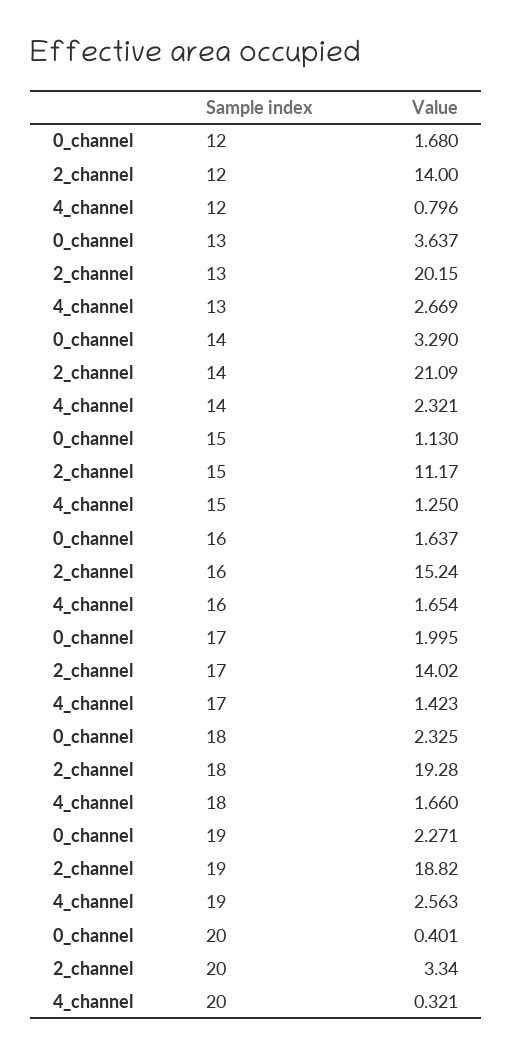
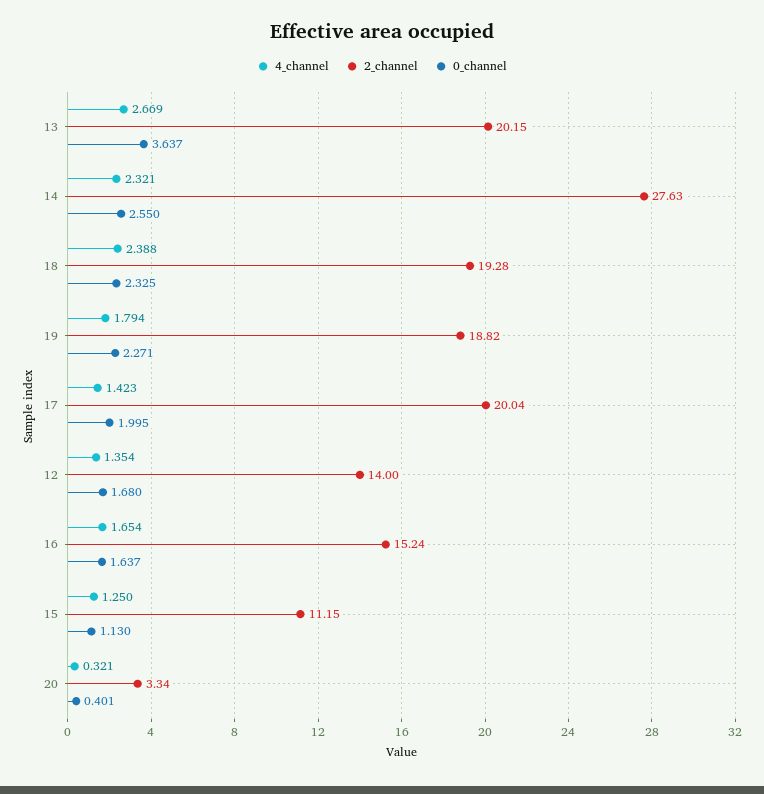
  {
    "0_channel": {
      "12": 1.68,
      "13": 3.637,
-     "14": 3.29,
+     "14": 2.55,
      "15": 1.13,
      "16": 1.637,
      "17": 1.995,
      "18": 2.325,
      "19": 2.271,
      "20": 0.401
    },
    "2_channel": {
      "12": 14,
      "13": 20.15,
-     "14": 21.09,
+     "14": 27.63,
-     "15": 11.17,
+     "15": 11.15,
      "16": 15.24,
-     "17": 14.02,
+     "17": 20.04,
      "18": 19.28,
      "19": 18.82,
      "20": 3.34
    },
    "4_channel": {
-     "12": 0.796,
+     "12": 1.354,
      "13": 2.669,
      "14": 2.321,
      "15": 1.25,
      "16": 1.654,
      "17": 1.423,
-     "18": 1.66,
+     "18": 2.388,
-     "19": 2.563,
+     "19": 1.794,
      "20": 0.321
    }
  }

